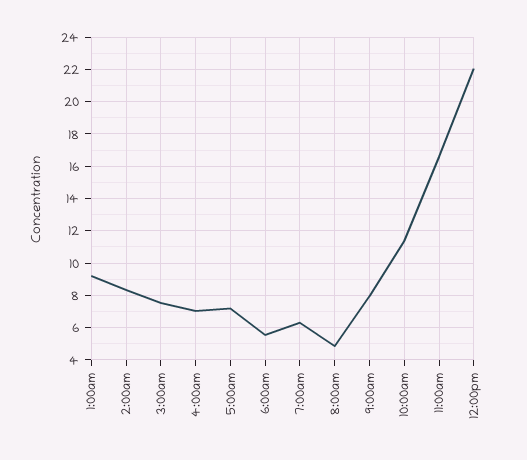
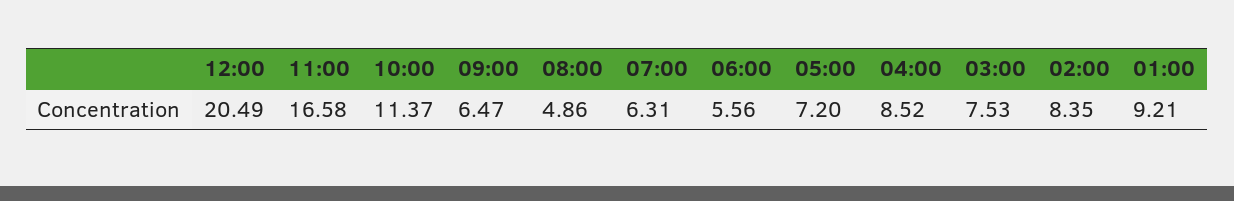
  {
    "1:00am": 9.21,
    "2:00am": 8.35,
    "3:00am": 7.53,
-   "4:00am": 7,
+   "4:00am": 8.52,
    "5:00am": 7.2,
    "6:00am": 5.56,
    "7:00am": 6.31,
    "8:00am": 4.86,
-   "9:00am": 8,
+   "9:00am": 6.47,
    "10:00am": 11.37,
    "11:00am": 16.58,
-   "12:00pm": 22
+   "12:00pm": 20.49
  }

